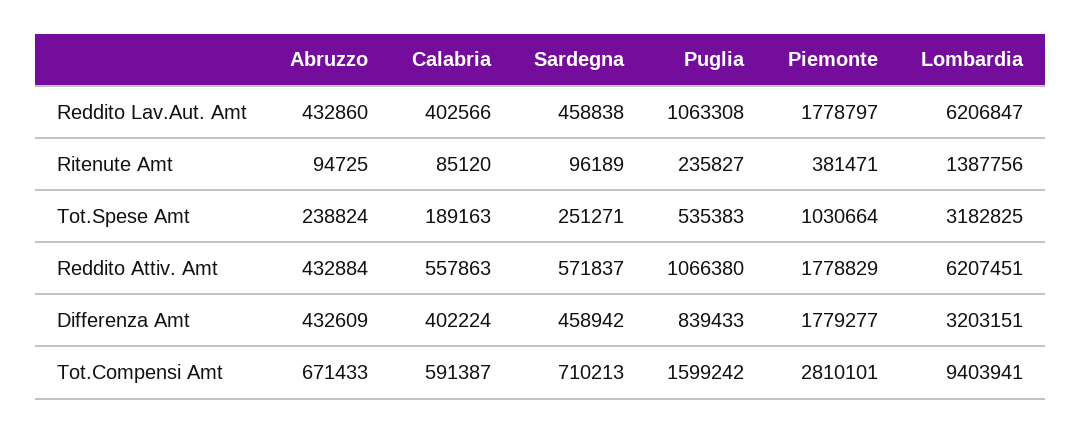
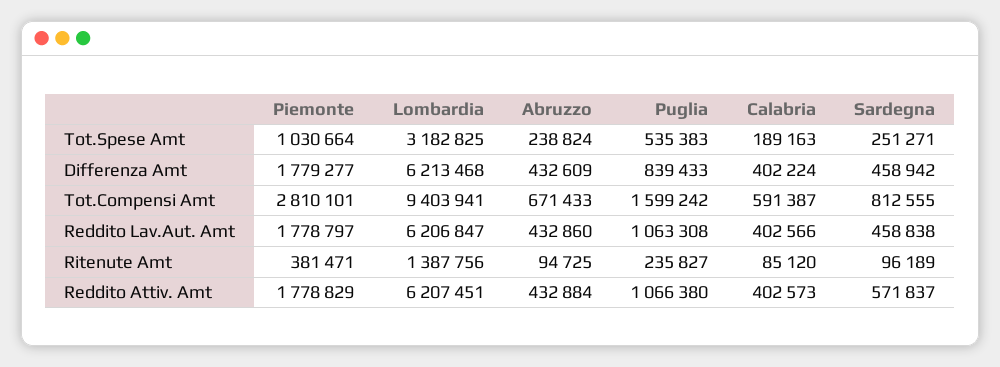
  {
    "Abruzzo": {
      "Reddito Lav.Aut. Amt": 432860,
      "Ritenute Amt": 94725,
      "Tot.Spese Amt": 238824,
      "Reddito Attiv. Amt": 432884,
      "Differenza Amt": 432609,
      "Tot.Compensi Amt": 671433
    },
    "Calabria": {
      "Reddito Lav.Aut. Amt": 402566,
      "Ritenute Amt": 85120,
      "Tot.Spese Amt": 189163,
-     "Reddito Attiv. Amt": 557863,
+     "Reddito Attiv. Amt": 402573,
      "Differenza Amt": 402224,
      "Tot.Compensi Amt": 591387
    },
    "Sardegna": {
      "Reddito Lav.Aut. Amt": 458838,
      "Ritenute Amt": 96189,
      "Tot.Spese Amt": 251271,
      "Reddito Attiv. Amt": 571837,
      "Differenza Amt": 458942,
-     "Tot.Compensi Amt": 710213
+     "Tot.Compensi Amt": 812555
    },
    "Puglia": {
      "Reddito Lav.Aut. Amt": 1063308,
      "Ritenute Amt": 235827,
      "Tot.Spese Amt": 535383,
      "Reddito Attiv. Amt": 1066380,
      "Differenza Amt": 839433,
      "Tot.Compensi Amt": 1599242
    },
    "Piemonte": {
      "Reddito Lav.Aut. Amt": 1778797,
      "Ritenute Amt": 381471,
      "Tot.Spese Amt": 1030664,
      "Reddito Attiv. Amt": 1778829,
      "Differenza Amt": 1779277,
      "Tot.Compensi Amt": 2810101
    },
    "Lombardia": {
      "Reddito Lav.Aut. Amt": 6206847,
      "Ritenute Amt": 1387756,
      "Tot.Spese Amt": 3182825,
      "Reddito Attiv. Amt": 6207451,
-     "Differenza Amt": 3203151,
+     "Differenza Amt": 6213468,
      "Tot.Compensi Amt": 9403941
    }
  }

